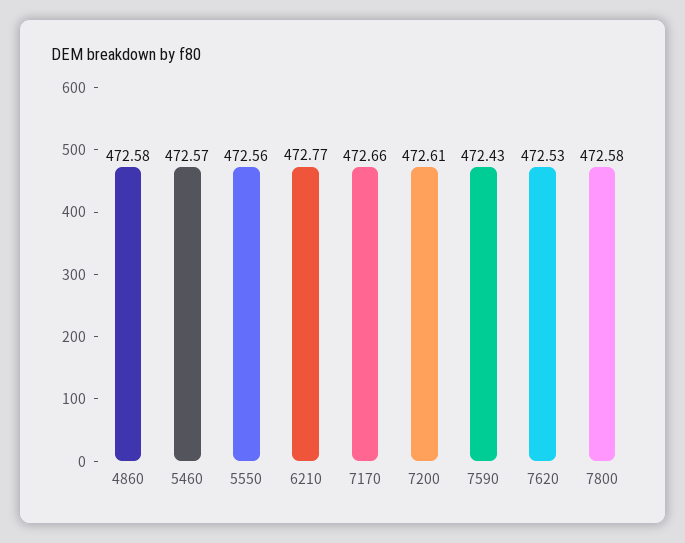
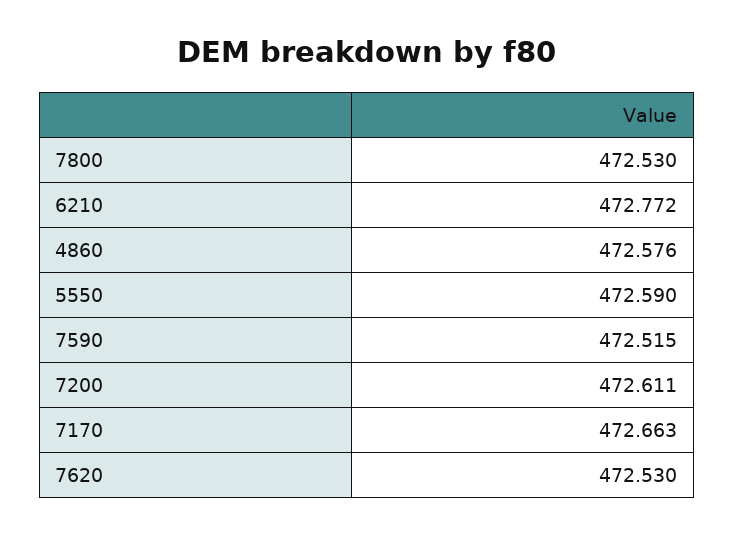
  {
    "4860": 472.576,
-   "5460": 472.57,
-   "5550": 472.56,
+   "5550": 472.59,
    "6210": 472.772,
    "7170": 472.663,
    "7200": 472.611,
-   "7590": 472.43,
+   "7590": 472.515,
    "7620": 472.53,
-   "7800": 472.58
+   "7800": 472.53
  }

